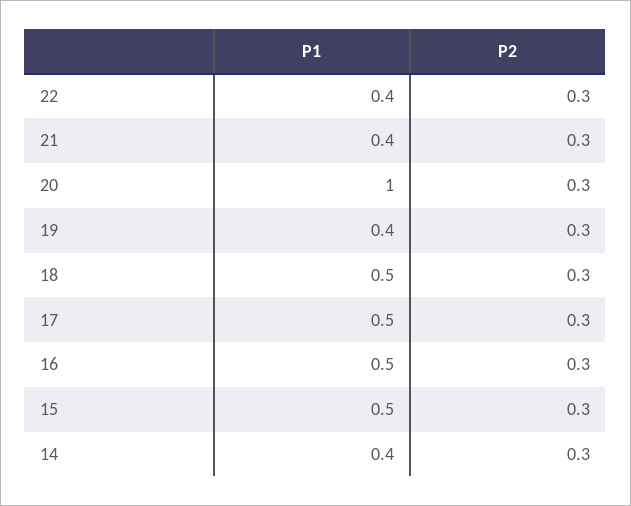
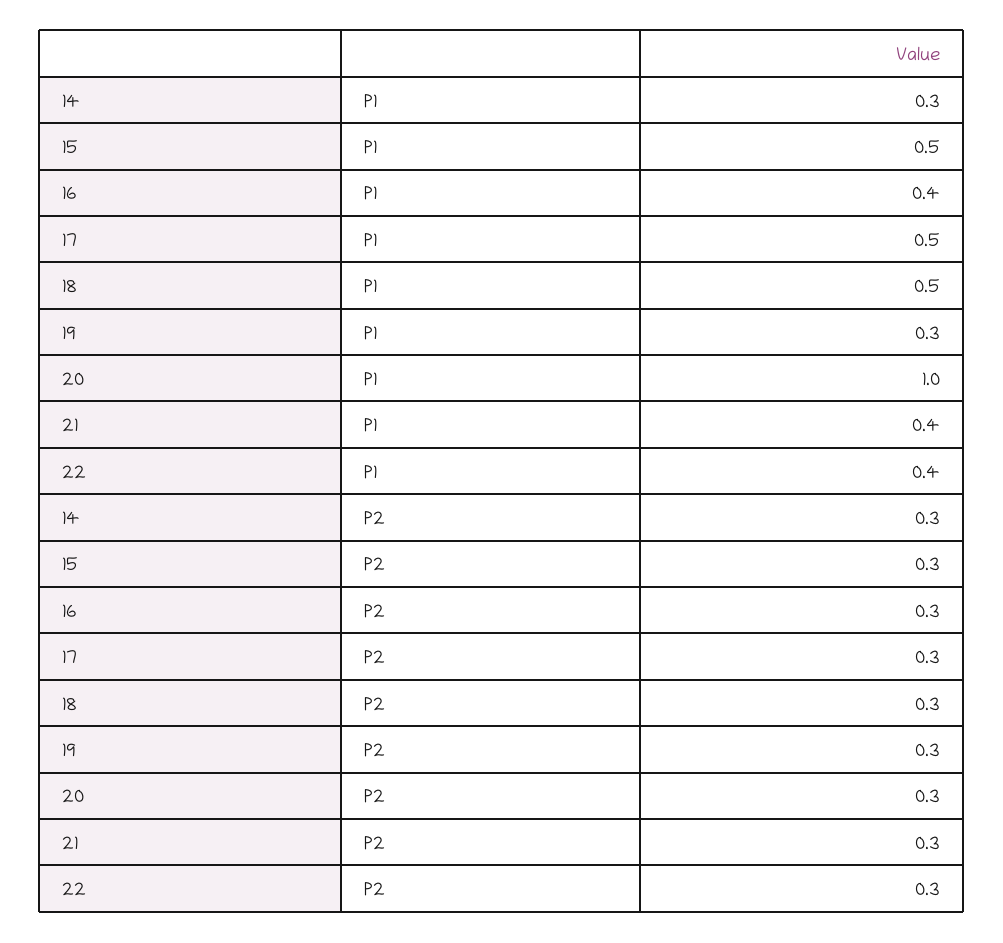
  {
    "P1": {
      "22": 0.4,
      "21": 0.4,
      "20": 1,
-     "19": 0.4,
+     "19": 0.3,
      "18": 0.5,
      "17": 0.5,
-     "16": 0.5,
+     "16": 0.4,
      "15": 0.5,
-     "14": 0.4
+     "14": 0.3
    },
    "P2": {
      "22": 0.3,
      "21": 0.3,
      "20": 0.3,
      "19": 0.3,
      "18": 0.3,
      "17": 0.3,
      "16": 0.3,
      "15": 0.3,
      "14": 0.3
    }
  }

